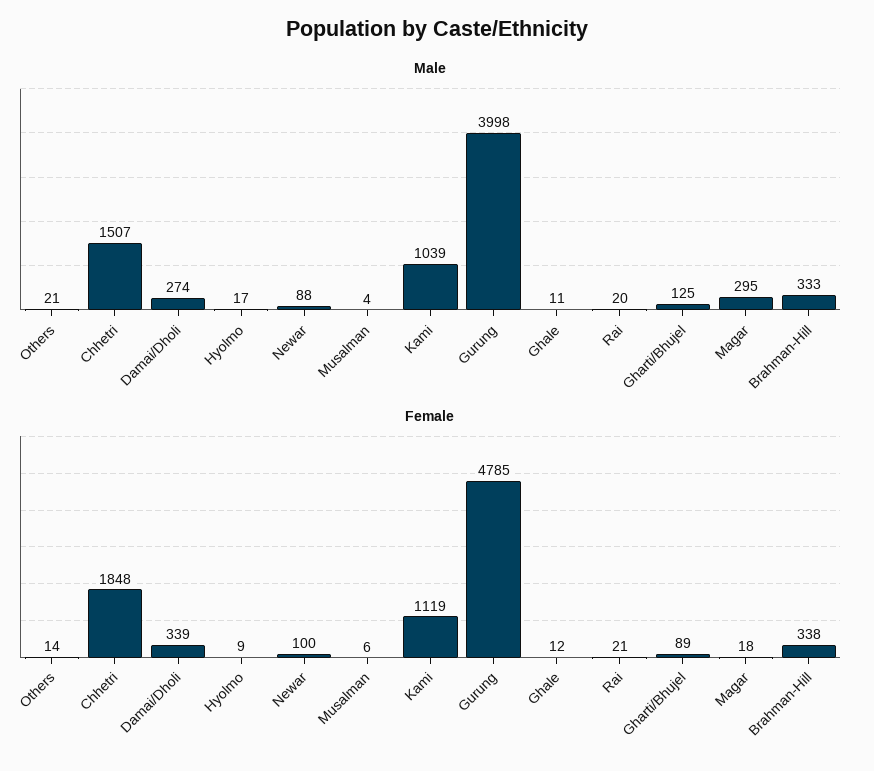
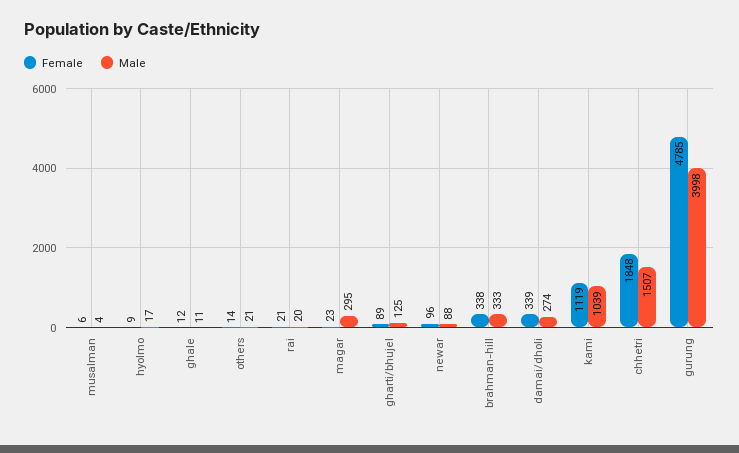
  {
    "Male": {
      "Others": 21,
      "Chhetri": 1507,
      "Damai/Dholi": 274,
      "Hyolmo": 17,
      "Newar": 88,
      "Musalman": 4,
      "Kami": 1039,
      "Gurung": 3998,
      "Ghale": 11,
      "Rai": 20,
      "Gharti/Bhujel": 125,
      "Magar": 295,
      "Brahman-Hill": 333
    },
    "Female": {
      "Others": 14,
      "Chhetri": 1848,
      "Damai/Dholi": 339,
      "Hyolmo": 9,
-     "Newar": 100,
+     "Newar": 96,
      "Musalman": 6,
      "Kami": 1119,
      "Gurung": 4785,
      "Ghale": 12,
      "Rai": 21,
      "Gharti/Bhujel": 89,
-     "Magar": 18,
+     "Magar": 23,
      "Brahman-Hill": 338
    }
  }

